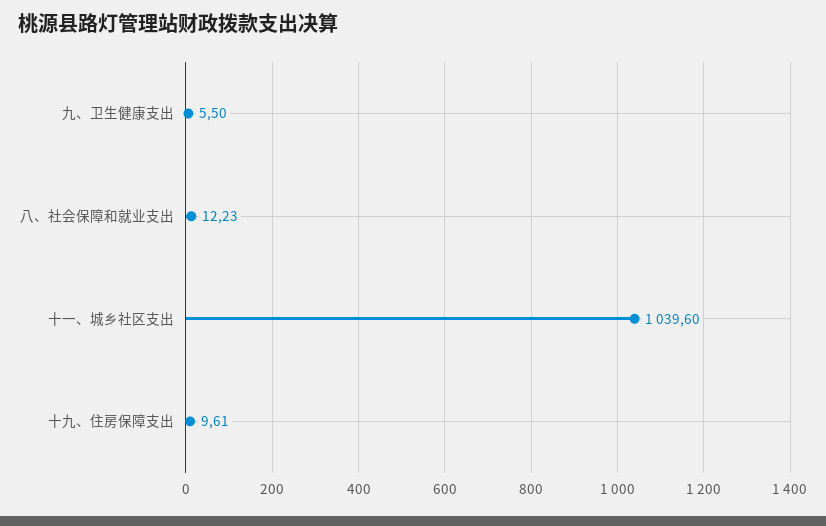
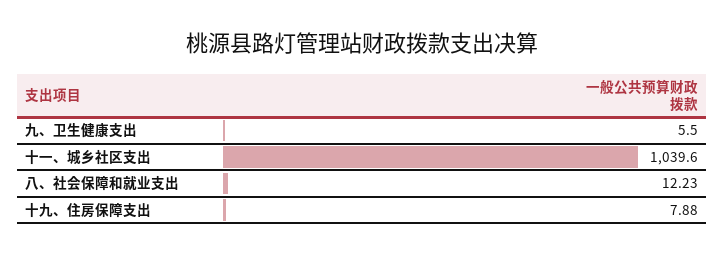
  {
    "九、卫生健康支出": 5.5,
    "八、社会保障和就业支出": 12.23,
    "十一、城乡社区支出": 1039.6,
-   "十九、住房保障支出": 9.61
+   "十九、住房保障支出": 7.88
  }

